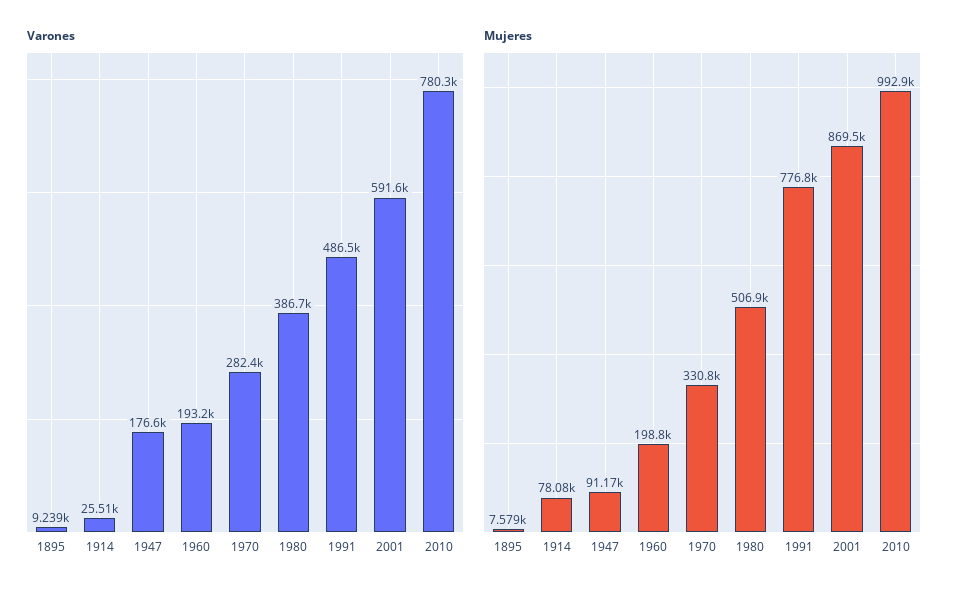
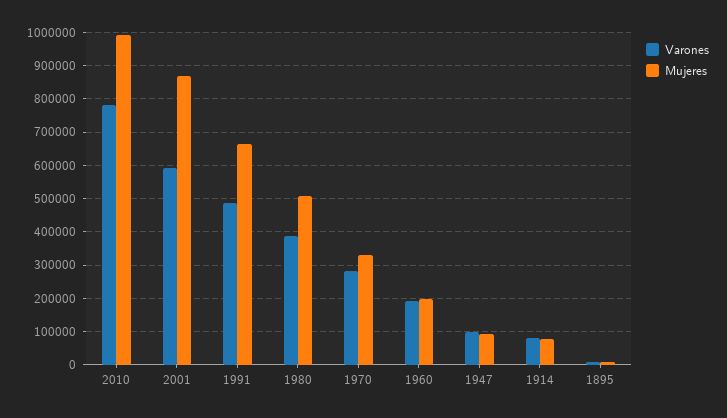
  {
    "Varones": {
      "1895": 9239,
-     "1914": 25510,
+     "1914": 80000,
-     "1947": 176600,
+     "1947": 100000,
      "1960": 193200,
      "1970": 282400,
      "1980": 386700,
      "1991": 486500,
      "2001": 591600,
      "2010": 780300
    },
    "Mujeres": {
      "1895": 7579,
      "1914": 78080,
      "1947": 91170,
      "1960": 198800,
      "1970": 330800,
      "1980": 506900,
-     "1991": 776800,
+     "1991": 660000,
      "2001": 869500,
      "2010": 992900
    }
  }

